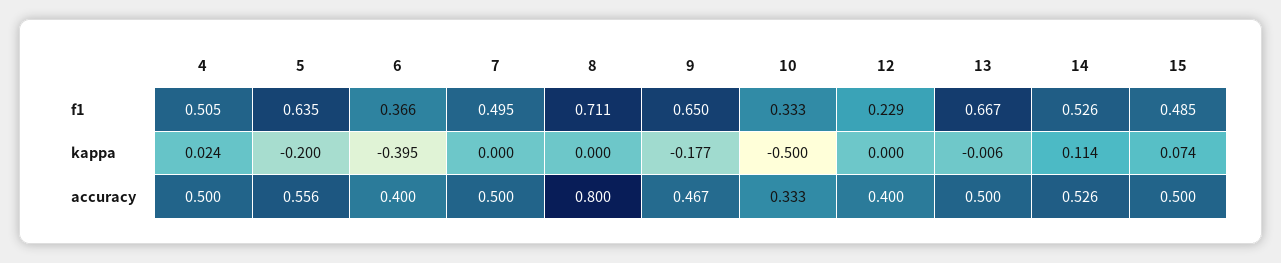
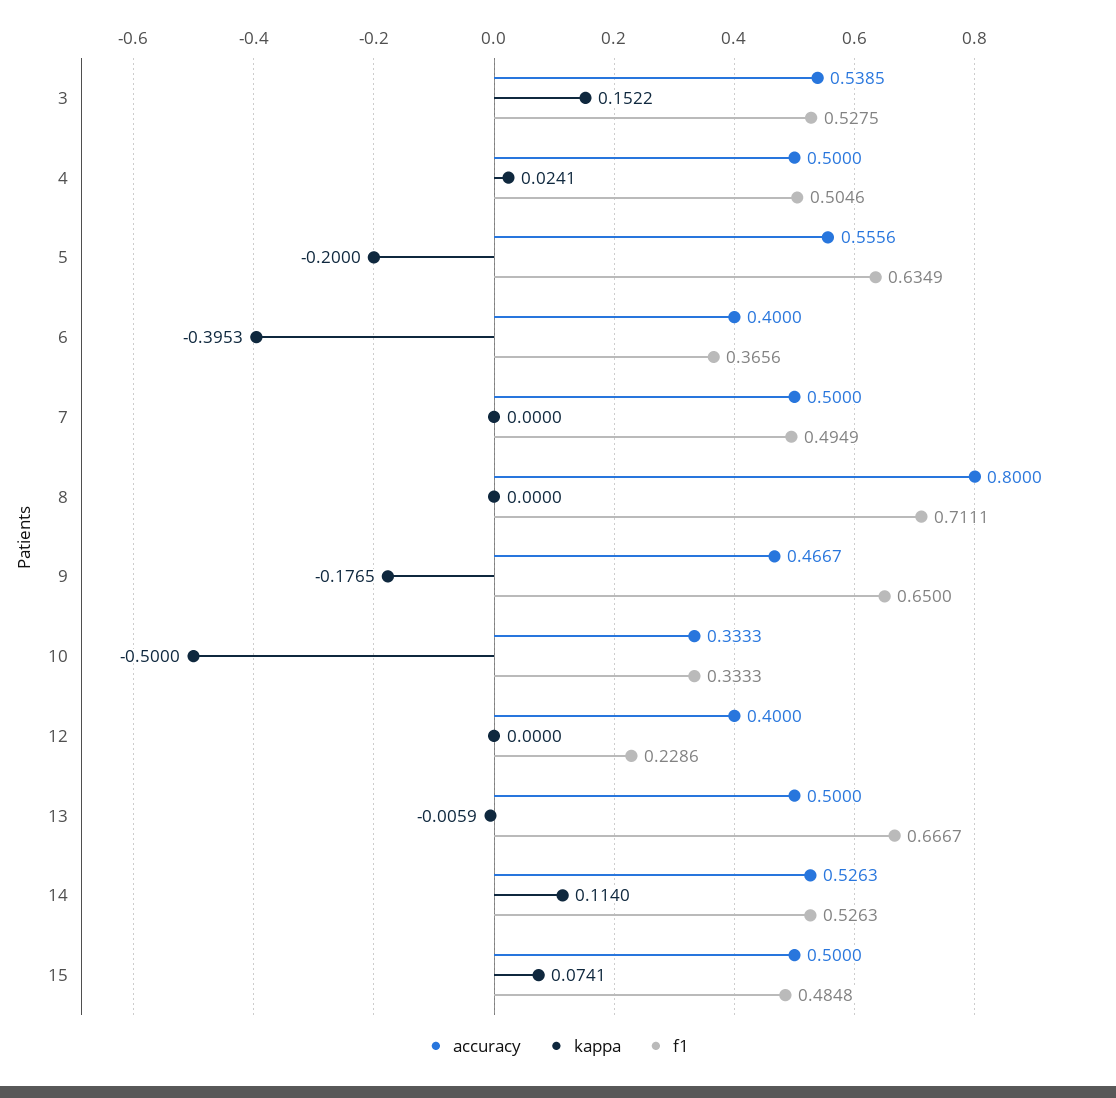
  {
    "f1": {
      "4": 0.5046,
      "5": 0.6349,
      "6": 0.3656,
      "7": 0.4949,
      "8": 0.7111,
      "9": 0.65,
      "10": 0.3333,
      "12": 0.2286,
      "13": 0.6667,
      "14": 0.5263,
-     "15": 0.4848
+     "15": 0.4848,
+     "3": 0.5275
    },
    "kappa": {
      "4": 0.0241,
      "5": -0.2,
      "6": -0.3953,
      "7": 0,
      "8": 0,
      "9": -0.1765,
      "10": -0.5,
      "12": 0,
      "13": -0.0059,
      "14": 0.114,
-     "15": 0.0741
+     "15": 0.0741,
+     "3": 0.1522
    },
    "accuracy": {
      "4": 0.5,
      "5": 0.5556,
      "6": 0.4,
      "7": 0.5,
      "8": 0.8,
      "9": 0.4667,
      "10": 0.3333,
      "12": 0.4,
      "13": 0.5,
      "14": 0.5263,
-     "15": 0.5
+     "15": 0.5,
+     "3": 0.5385
    }
  }

